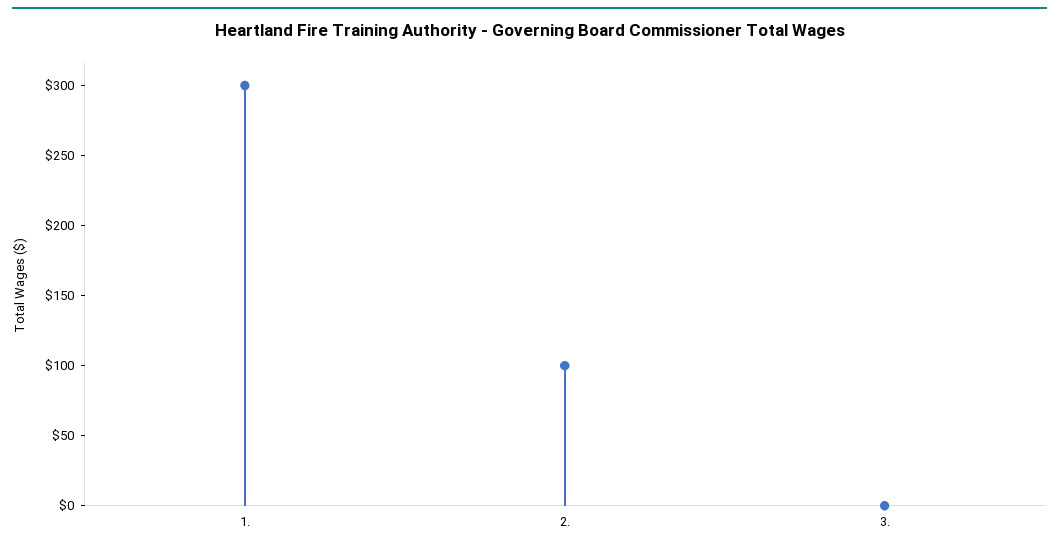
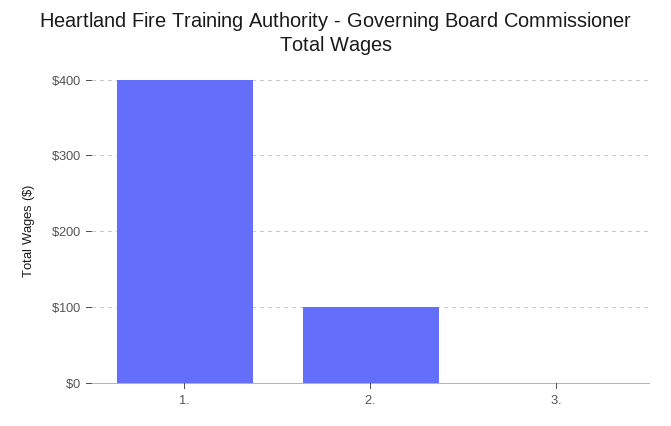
  {
-   "1.": 300,
+   "1.": 400,
    "2.": 100,
    "3.": 0
  }

